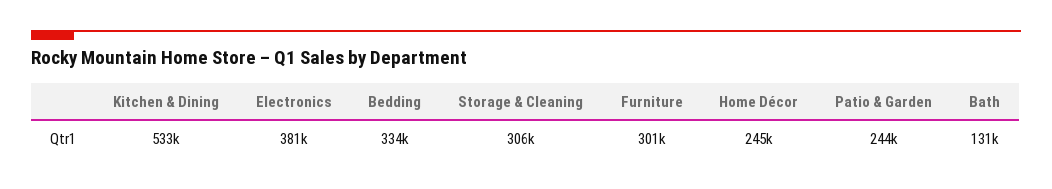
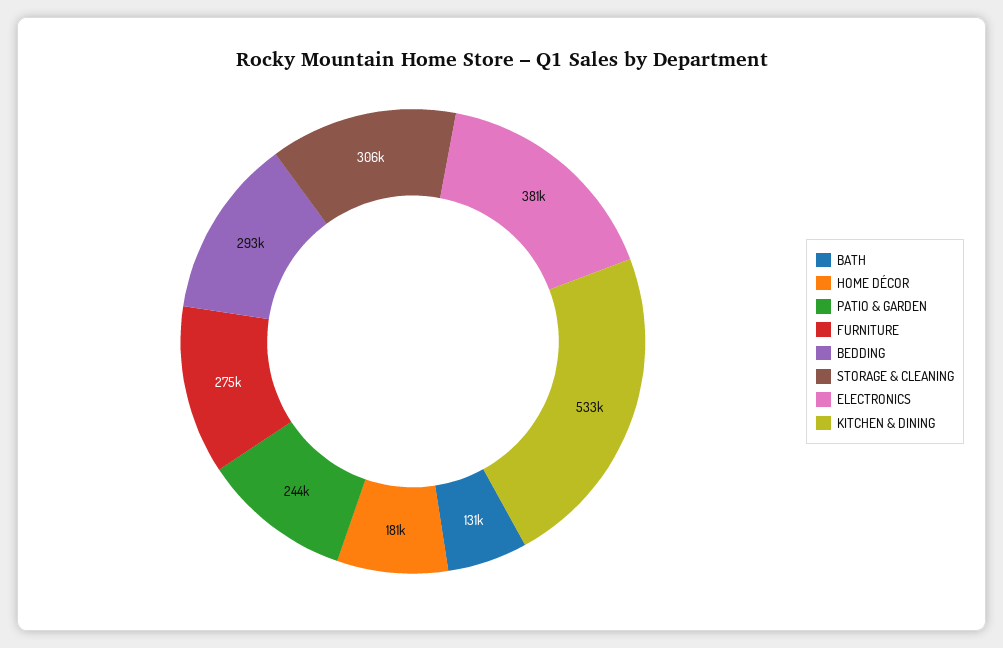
  {
    "Kitchen & Dining": 533000,
    "Electronics": 381000,
-   "Bedding": 334000,
+   "Bedding": 293000,
    "Storage & Cleaning": 306000,
-   "Furniture": 301000,
+   "Furniture": 275000,
-   "Home Décor": 245000,
+   "Home Décor": 181000,
    "Patio & Garden": 244000,
    "Bath": 131000
  }

